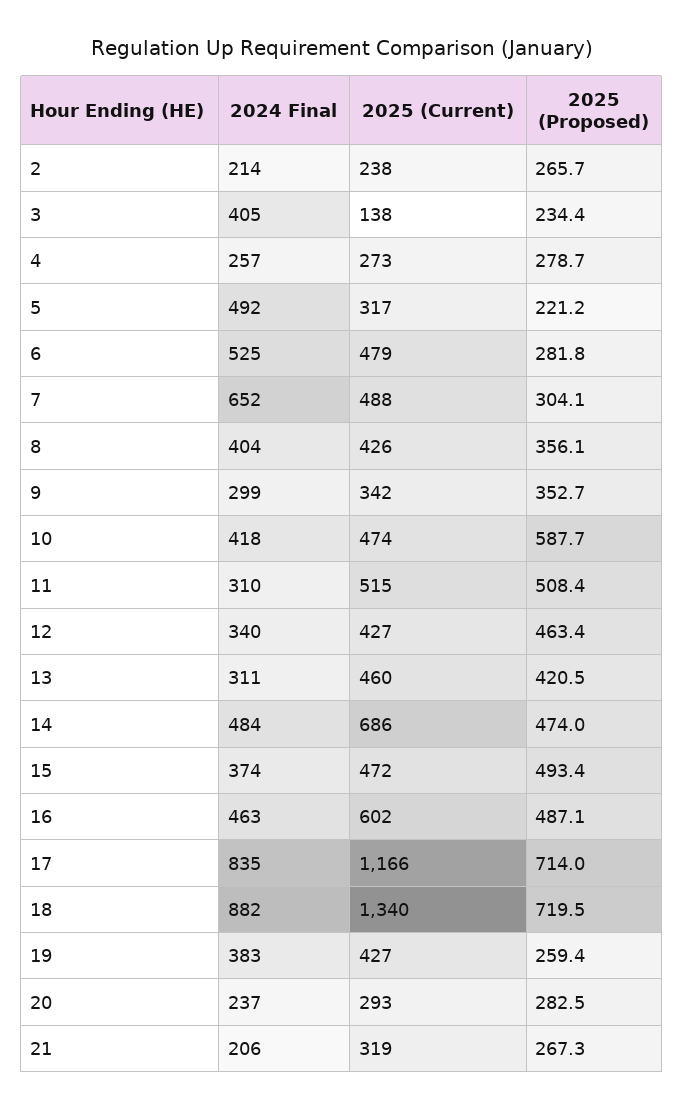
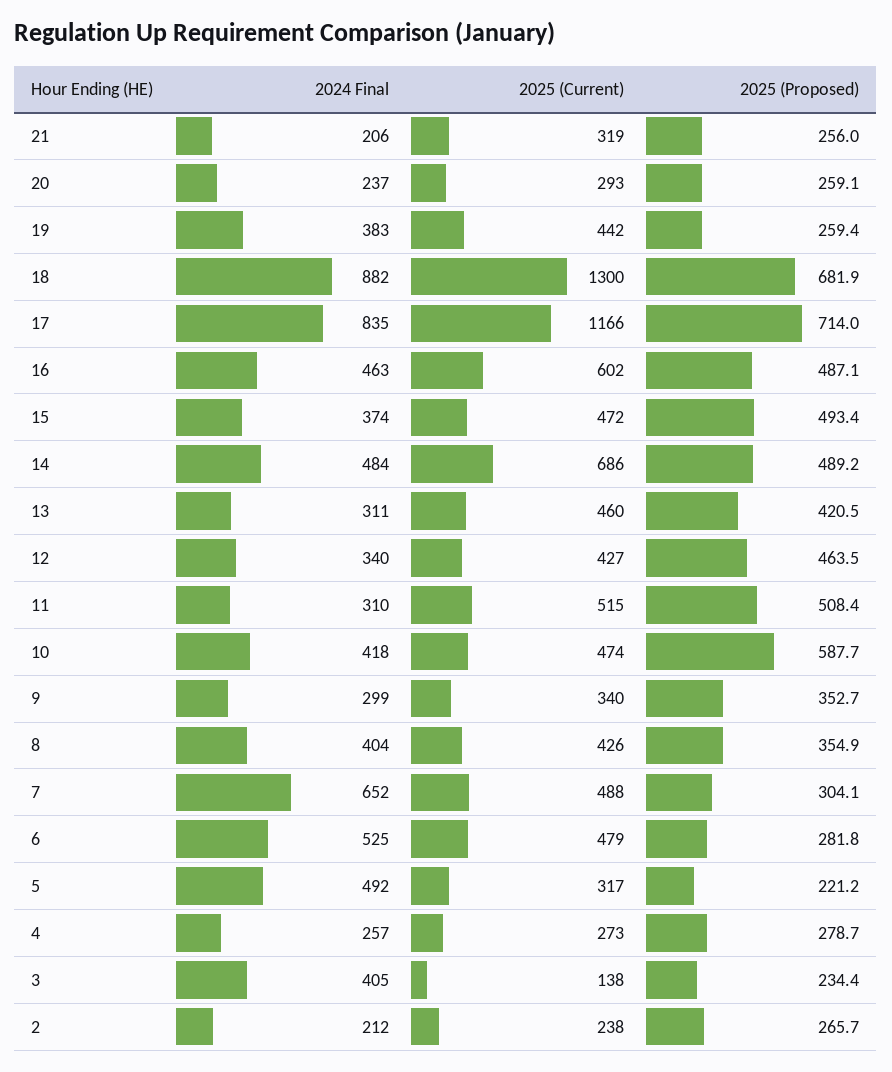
  {
    "2024 Final": {
-     "2": 214,
+     "2": 212,
      "3": 405,
      "4": 257,
      "5": 492,
      "6": 525,
      "7": 652,
      "8": 404,
      "9": 299,
      "10": 418,
      "11": 310,
      "12": 340,
      "13": 311,
      "14": 484,
      "15": 374,
      "16": 463,
      "17": 835,
      "18": 882,
      "19": 383,
      "20": 237,
      "21": 206
    },
    "2025 (Current)": {
      "2": 238,
      "3": 138,
      "4": 273,
      "5": 317,
      "6": 479,
      "7": 488,
      "8": 426,
-     "9": 342,
+     "9": 340,
      "10": 474,
      "11": 515,
      "12": 427,
      "13": 460,
      "14": 686,
      "15": 472,
      "16": 602,
      "17": 1166,
-     "18": 1340,
+     "18": 1300,
-     "19": 427,
+     "19": 442,
      "20": 293,
      "21": 319
    },
    "2025 (Proposed)": {
      "2": 265.7,
      "3": 234.4,
      "4": 278.7,
      "5": 221.2,
      "6": 281.8,
      "7": 304.1,
-     "8": 356.1,
+     "8": 354.9,
      "9": 352.7,
      "10": 587.7,
      "11": 508.4,
-     "12": 463.4,
+     "12": 463.5,
      "13": 420.5,
-     "14": 474,
+     "14": 489.2,
      "15": 493.4,
      "16": 487.1,
      "17": 714,
-     "18": 719.5,
+     "18": 681.9,
      "19": 259.4,
-     "20": 282.5,
+     "20": 259.1,
-     "21": 267.3
+     "21": 256
    }
  }

